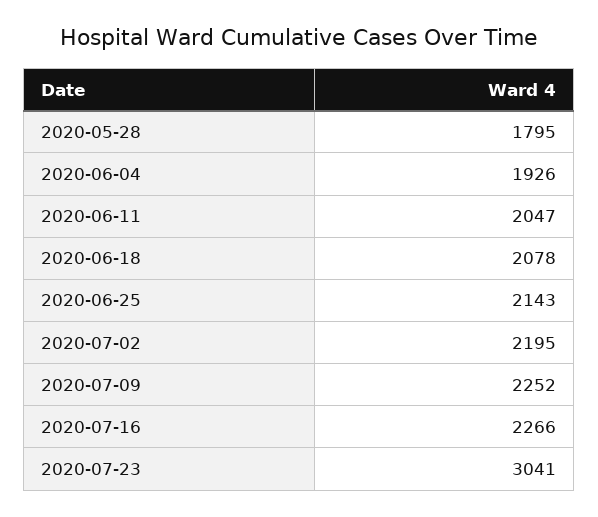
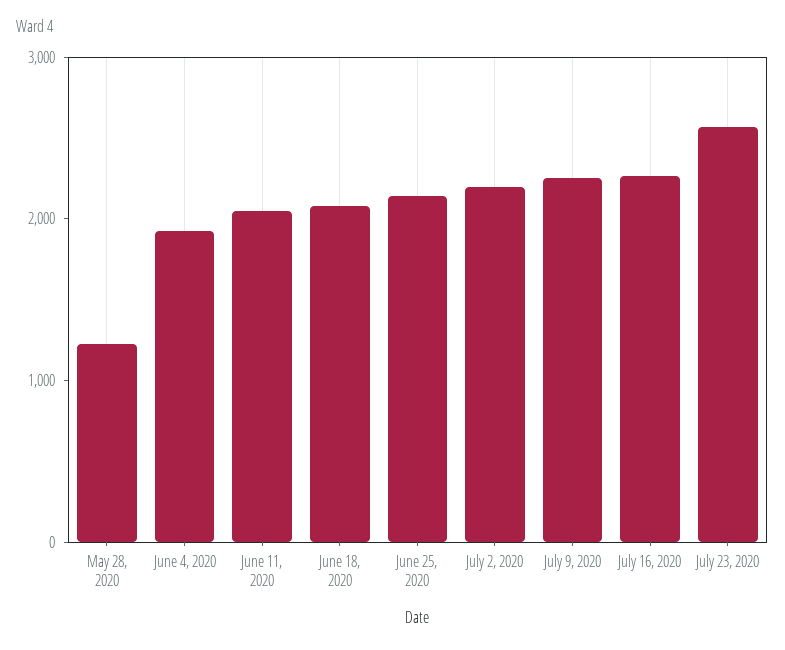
  {
-   "2020-05-28": 1795,
+   "2020-05-28": 1200,
    "2020-06-04": 1926,
    "2020-06-11": 2047,
    "2020-06-18": 2078,
    "2020-06-25": 2143,
    "2020-07-02": 2195,
    "2020-07-09": 2252,
    "2020-07-16": 2266,
-   "2020-07-23": 3041
+   "2020-07-23": 2600
  }

